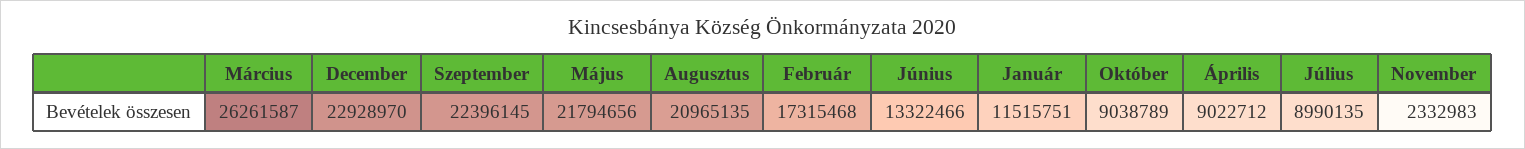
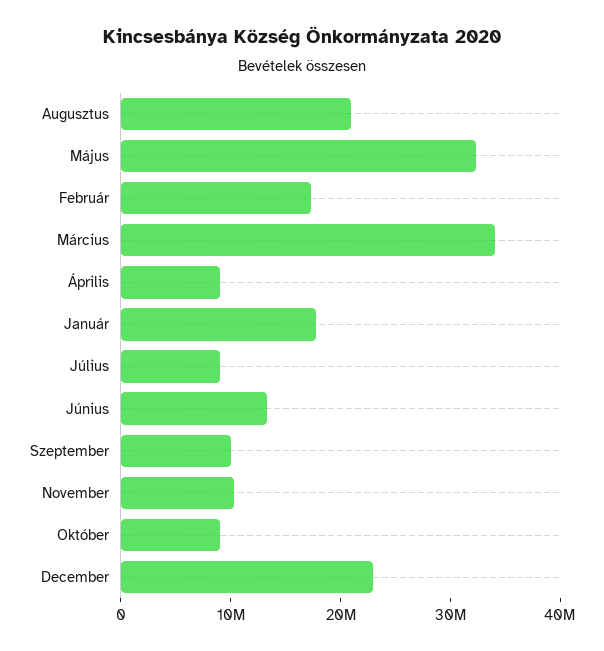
  {
-   "Március": 26261587,
+   "Március": 34000000,
    "December": 22928970,
-   "Szeptember": 22396145,
+   "Szeptember": 10000000,
-   "Május": 21794656,
+   "Május": 32000000,
    "Augusztus": 20965135,
    "Február": 17315468,
    "Június": 13322466,
-   "Január": 11515751,
+   "Január": 18000000,
    "Október": 9038789,
    "Április": 9022712,
    "Július": 8990135,
-   "November": 2332983
+   "November": 10000000
  }

